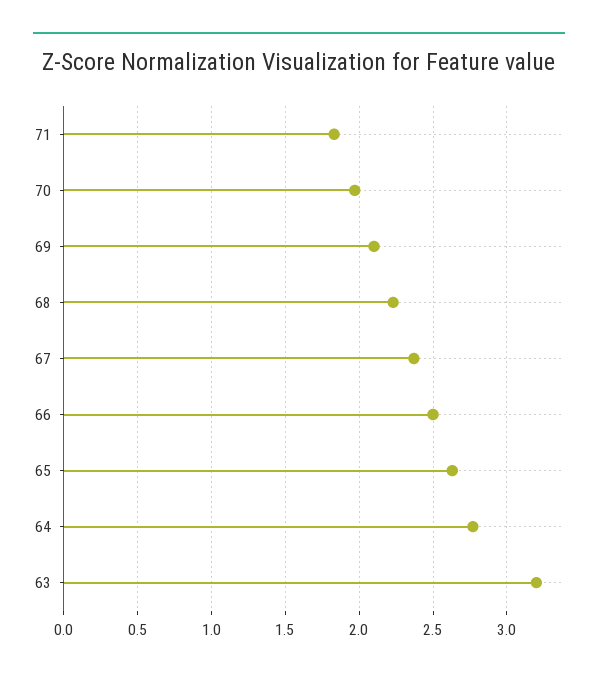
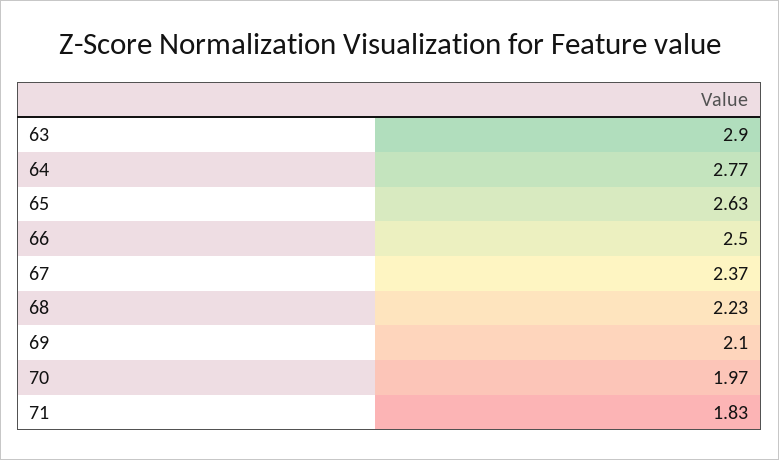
  {
    "71": 1.83,
    "70": 1.97,
    "69": 2.1,
    "68": 2.23,
    "67": 2.37,
    "66": 2.5,
    "65": 2.63,
    "64": 2.77,
-   "63": 3.2
+   "63": 2.9
  }

